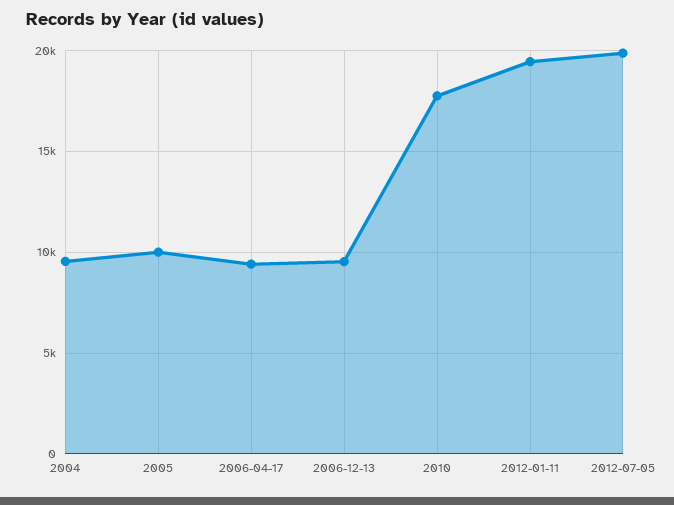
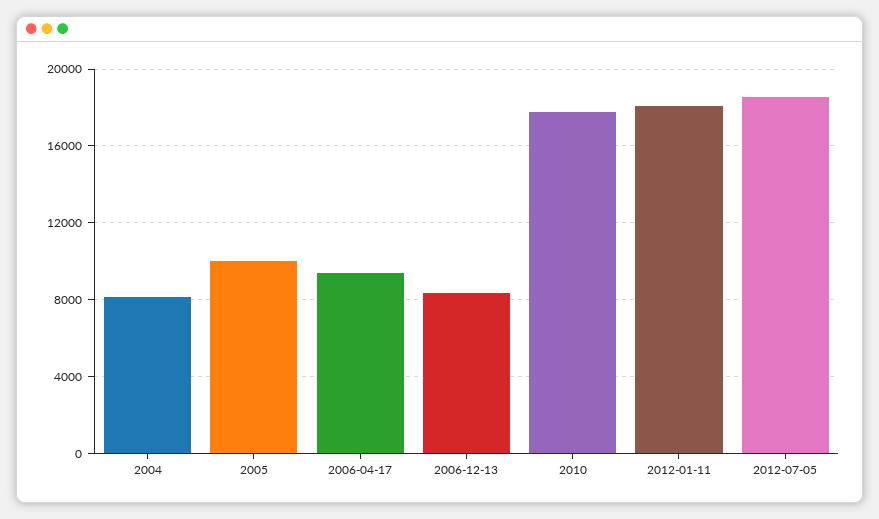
  {
-   "2004": 9500,
+   "2004": 8000,
    "2005": 10000,
    "2006-04-17": 9500,
-   "2006-12-13": 9500,
+   "2006-12-13": 8500,
    "2010": 18000,
-   "2012-01-11": 19500,
+   "2012-01-11": 18000,
-   "2012-07-05": 20000
+   "2012-07-05": 18500
  }

